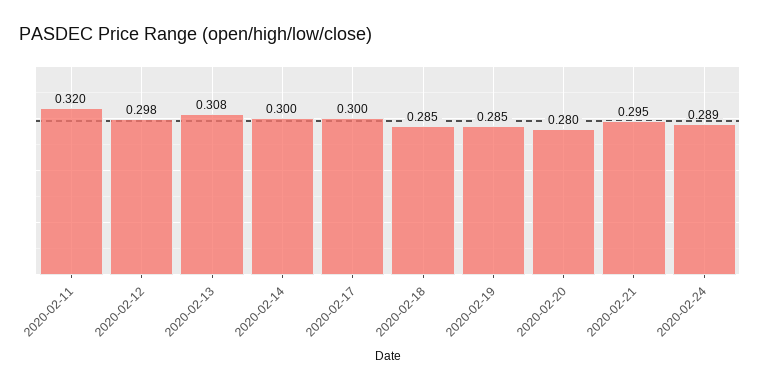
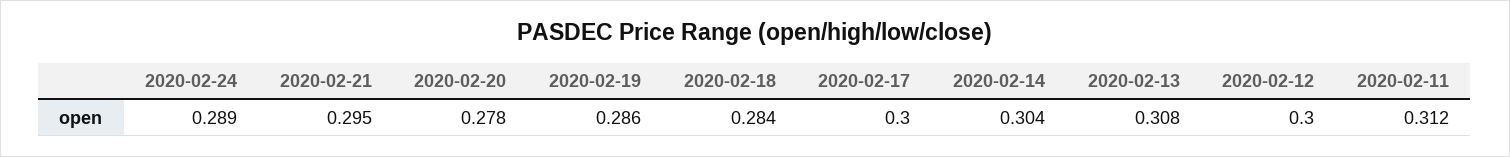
  {
-   "2020-02-11": 0.32,
+   "2020-02-11": 0.312,
-   "2020-02-12": 0.298,
+   "2020-02-12": 0.3,
    "2020-02-13": 0.308,
-   "2020-02-14": 0.3,
+   "2020-02-14": 0.304,
    "2020-02-17": 0.3,
-   "2020-02-18": 0.285,
+   "2020-02-18": 0.284,
-   "2020-02-19": 0.285,
+   "2020-02-19": 0.286,
-   "2020-02-20": 0.28,
+   "2020-02-20": 0.278,
    "2020-02-21": 0.295,
    "2020-02-24": 0.289
  }

